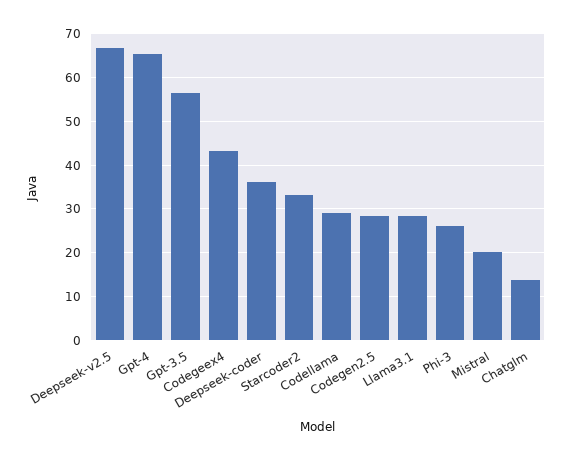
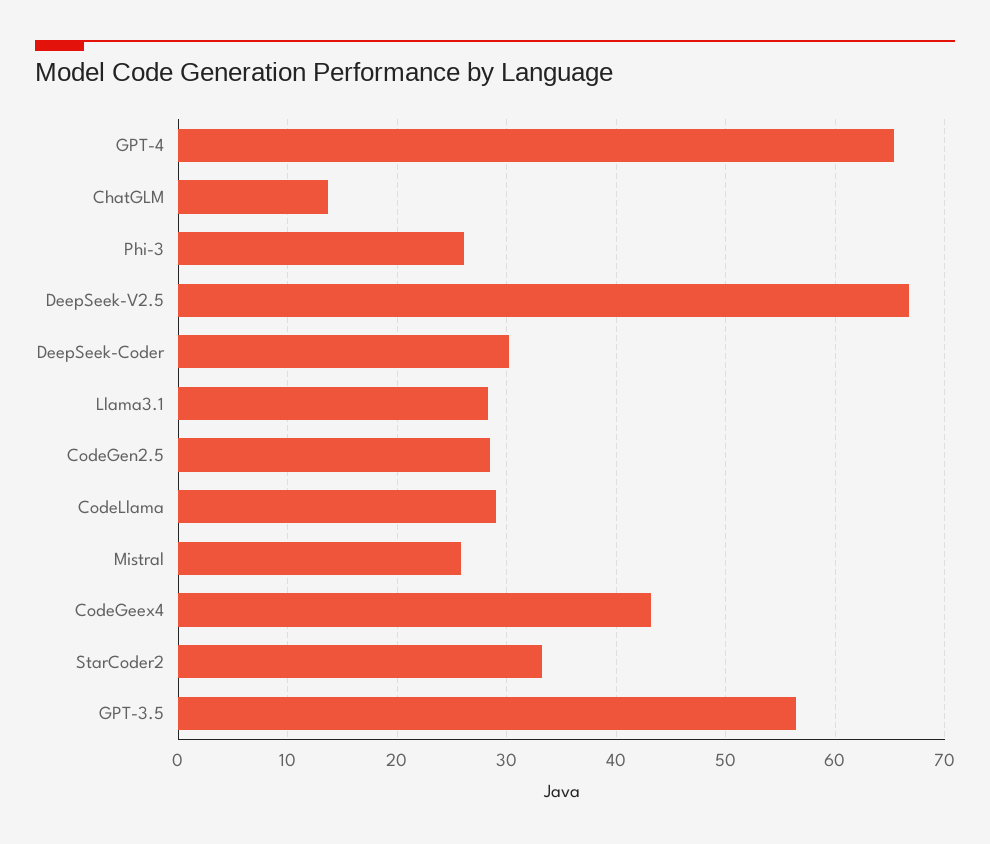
  {
    "Deepseek-v2.5": 67,
    "Gpt-4": 65,
    "Gpt-3.5": 56,
    "Codegeex4": 43,
-   "Deepseek-coder": 36,
+   "Deepseek-coder": 30,
    "Starcoder2": 33,
    "Codellama": 29,
    "Codegen2.5": 28,
    "Llama3.1": 28,
    "Phi-3": 26,
-   "Mistral": 20,
+   "Mistral": 26,
    "Chatglm": 14
  }

